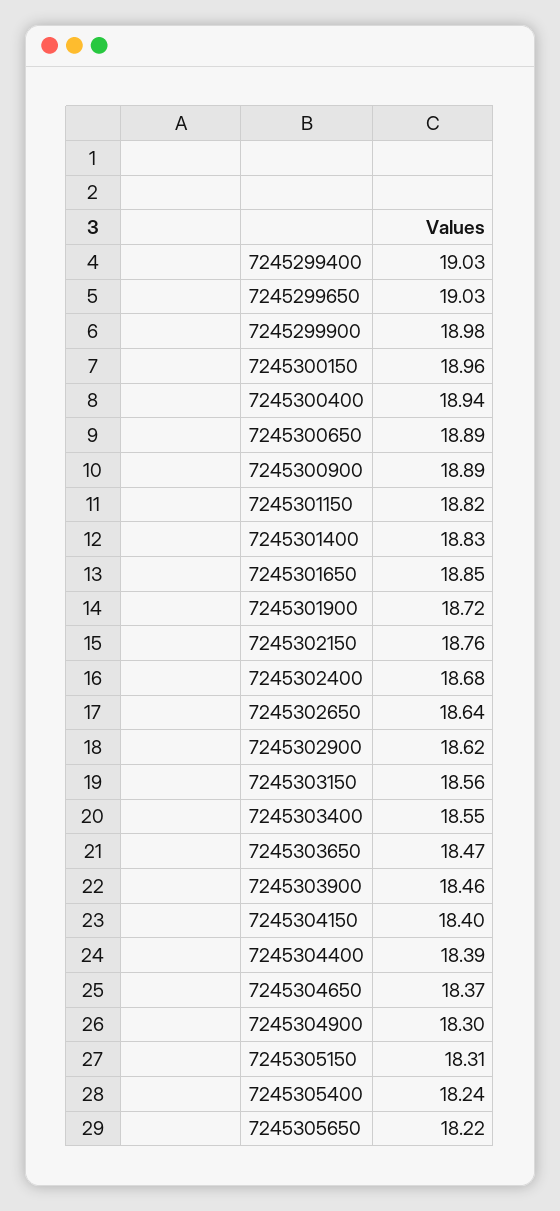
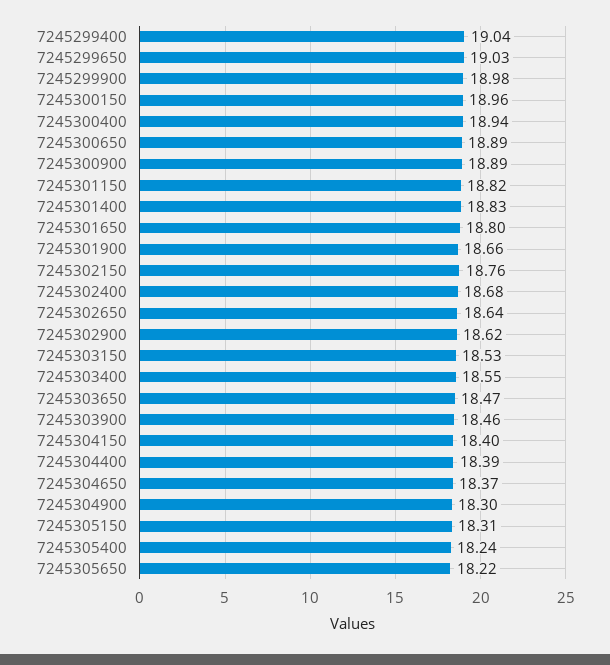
  {
-   "7245299400": 19.03,
+   "7245299400": 19.04,
    "7245299650": 19.03,
    "7245299900": 18.98,
    "7245300150": 18.96,
    "7245300400": 18.94,
    "7245300650": 18.89,
    "7245300900": 18.89,
    "7245301150": 18.82,
    "7245301400": 18.83,
-   "7245301650": 18.85,
+   "7245301650": 18.8,
-   "7245301900": 18.72,
+   "7245301900": 18.66,
    "7245302150": 18.76,
    "7245302400": 18.68,
    "7245302650": 18.64,
    "7245302900": 18.62,
-   "7245303150": 18.56,
+   "7245303150": 18.53,
    "7245303400": 18.55,
    "7245303650": 18.47,
    "7245303900": 18.46,
    "7245304150": 18.4,
    "7245304400": 18.39,
    "7245304650": 18.37,
    "7245304900": 18.3,
    "7245305150": 18.31,
    "7245305400": 18.24,
    "7245305650": 18.22
  }

